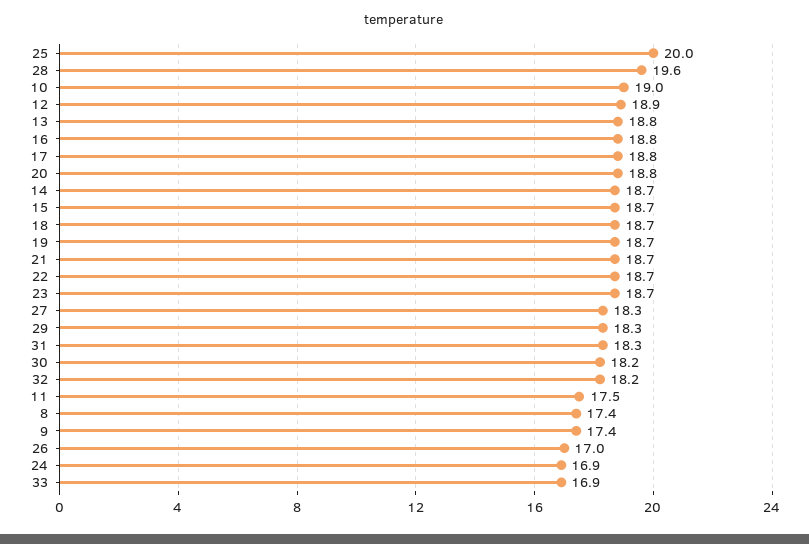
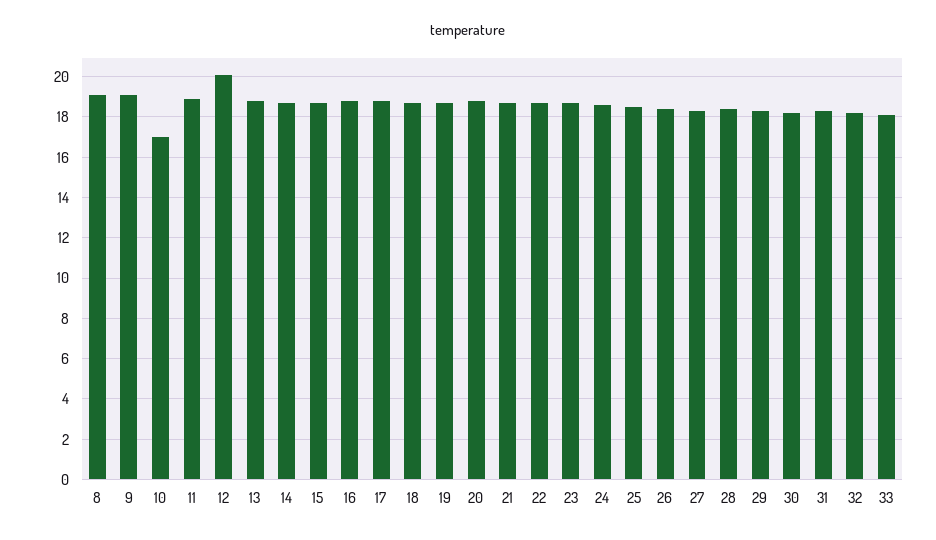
  {
-   "25": 20,
+   "25": 18.5,
-   "28": 19.6,
+   "28": 18.5,
-   "10": 19,
+   "10": 17,
-   "12": 18.9,
+   "12": 20,
    "13": 18.8,
    "16": 18.8,
    "17": 18.8,
    "20": 18.8,
    "14": 18.7,
    "15": 18.7,
    "18": 18.7,
    "19": 18.7,
    "21": 18.7,
    "22": 18.7,
    "23": 18.7,
    "27": 18.3,
    "29": 18.3,
    "31": 18.3,
    "30": 18.2,
    "32": 18.2,
-   "11": 17.5,
+   "11": 19,
-   "8": 17.4,
+   "8": 19,
-   "9": 17.4,
+   "9": 19,
-   "26": 17,
+   "26": 18.5,
-   "24": 16.9,
+   "24": 18.5,
-   "33": 16.9
+   "33": 18
  }

